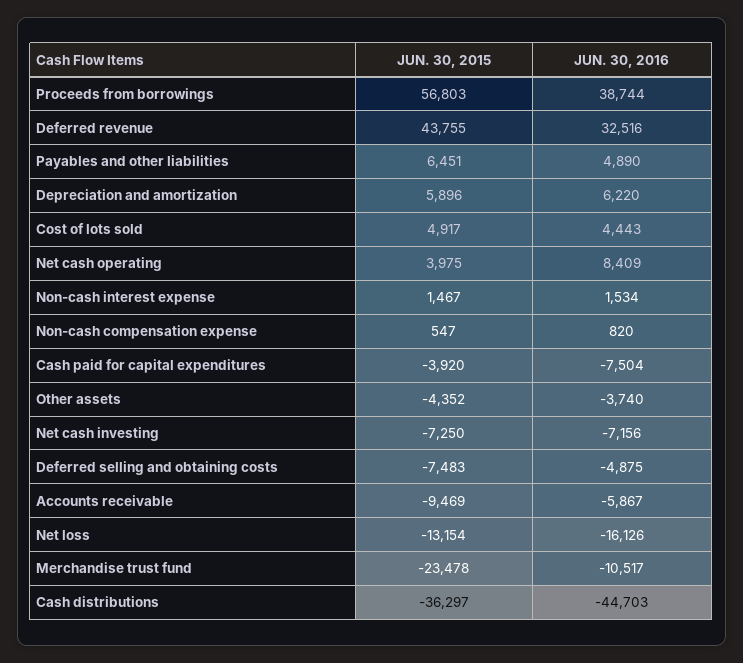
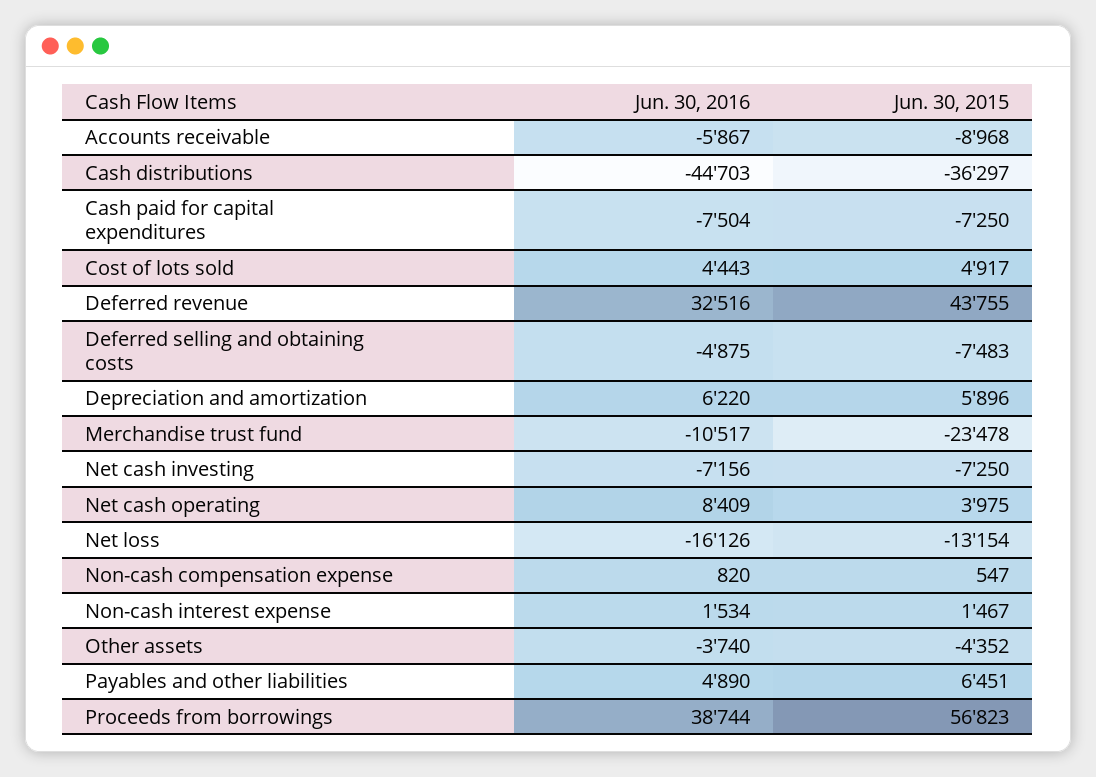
  {
    "JUN. 30, 2015": {
-     "Proceeds from borrowings": 56803,
+     "Proceeds from borrowings": 56823,
      "Deferred revenue": 43755,
      "Payables and other liabilities": 6451,
      "Depreciation and amortization": 5896,
      "Cost of lots sold": 4917,
      "Net cash operating": 3975,
      "Non-cash interest expense": 1467,
      "Non-cash compensation expense": 547,
-     "Cash paid for capital expenditures": -3920,
+     "Cash paid for capital expenditures": -7250,
      "Other assets": -4352,
      "Net cash investing": -7250,
      "Deferred selling and obtaining costs": -7483,
-     "Accounts receivable": -9469,
+     "Accounts receivable": -8968,
      "Net loss": -13154,
      "Merchandise trust fund": -23478,
      "Cash distributions": -36297
    },
    "JUN. 30, 2016": {
      "Proceeds from borrowings": 38744,
      "Deferred revenue": 32516,
      "Payables and other liabilities": 4890,
      "Depreciation and amortization": 6220,
      "Cost of lots sold": 4443,
      "Net cash operating": 8409,
      "Non-cash interest expense": 1534,
      "Non-cash compensation expense": 820,
      "Cash paid for capital expenditures": -7504,
      "Other assets": -3740,
      "Net cash investing": -7156,
      "Deferred selling and obtaining costs": -4875,
      "Accounts receivable": -5867,
      "Net loss": -16126,
      "Merchandise trust fund": -10517,
      "Cash distributions": -44703
    }
  }

